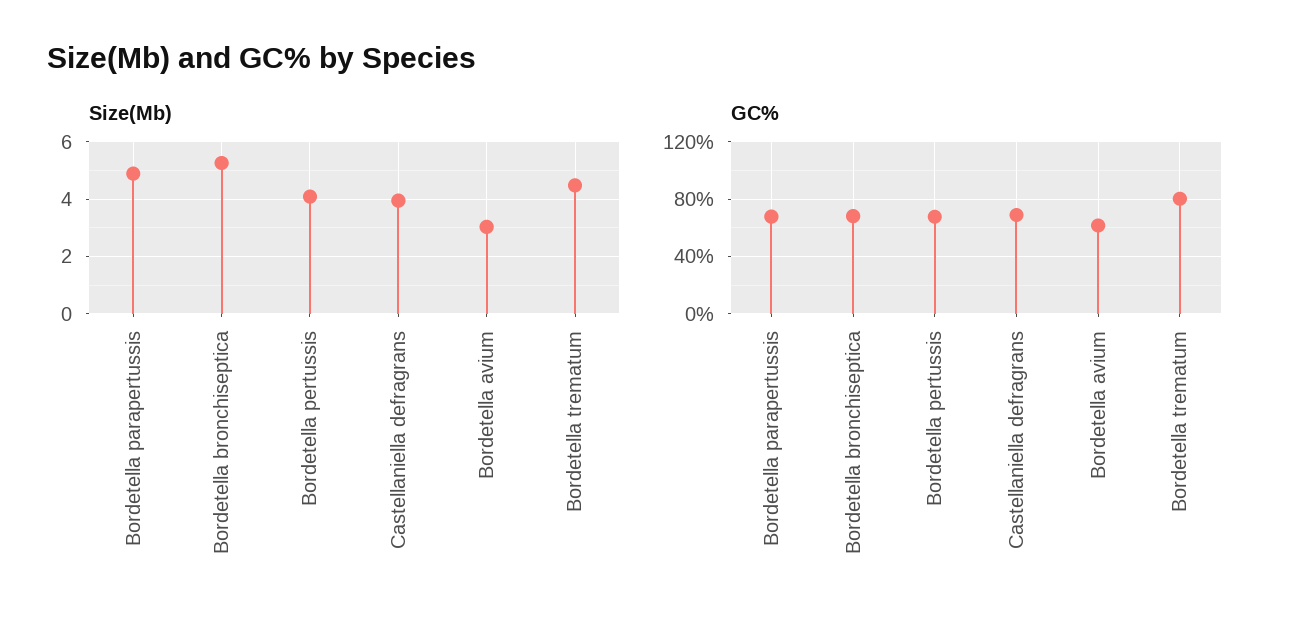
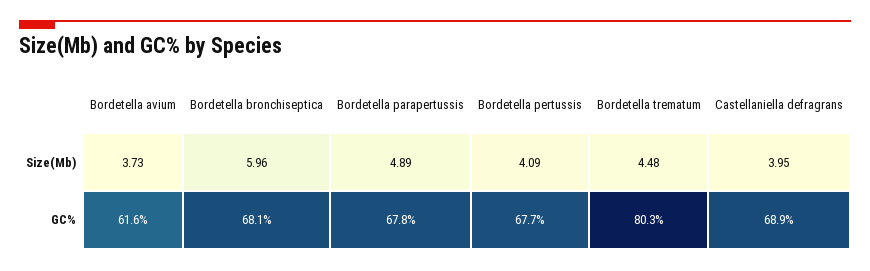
  {
    "Size(Mb)": {
      "Bordetella parapertussis": 4.89,
-     "Bordetella bronchiseptica": 5.25,
+     "Bordetella bronchiseptica": 5.96,
      "Bordetella pertussis": 4.09,
      "Castellaniella defragrans": 3.95,
-     "Bordetella avium": 3,
+     "Bordetella avium": 3.73,
      "Bordetella trematum": 4.48
    },
    "GC%": {
      "Bordetella parapertussis": 67.8,
      "Bordetella bronchiseptica": 68.1,
      "Bordetella pertussis": 67.7,
      "Castellaniella defragrans": 68.9,
      "Bordetella avium": 61.6,
      "Bordetella trematum": 80.3
    }
  }

